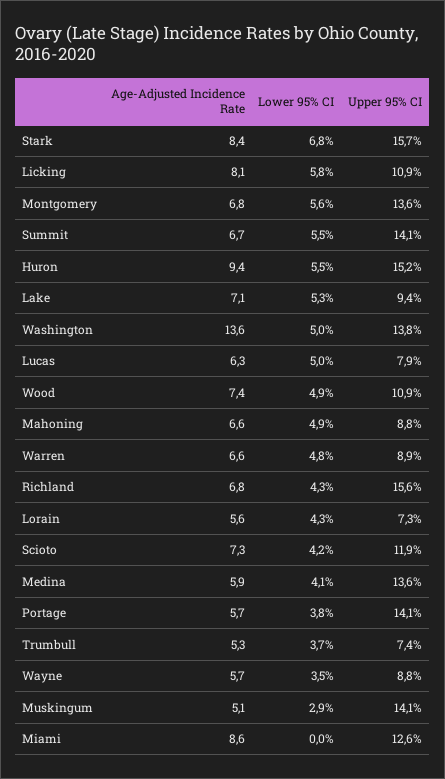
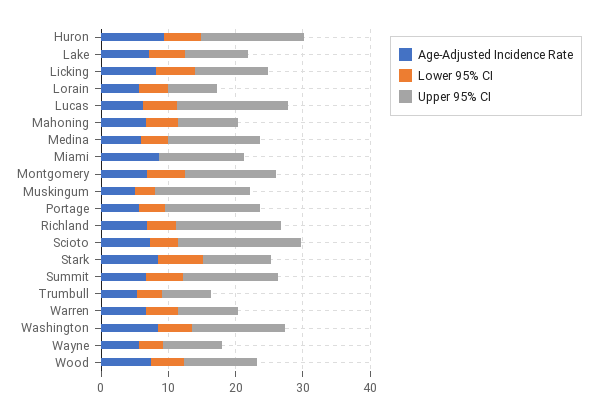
  {
    "Age-Adjusted Incidence Rate": {
      "Stark": 8.4,
      "Licking": 8.1,
      "Montgomery": 6.8,
      "Summit": 6.7,
      "Huron": 9.4,
      "Lake": 7.1,
-     "Washington": 13.6,
+     "Washington": 8,
      "Lucas": 6.3,
      "Wood": 7.4,
      "Mahoning": 6.6,
      "Warren": 6.6,
      "Richland": 6.8,
      "Lorain": 5.6,
      "Scioto": 7.3,
      "Medina": 5.9,
      "Portage": 5.7,
      "Trumbull": 5.3,
      "Wayne": 5.7,
      "Muskingum": 5.1,
      "Miami": 8.6
    },
    "Lower 95% CI": {
      "Stark": 6.8,
      "Licking": 5.8,
      "Montgomery": 5.6,
      "Summit": 5.5,
      "Huron": 5.5,
      "Lake": 5.3,
      "Washington": 5,
      "Lucas": 5,
      "Wood": 4.9,
      "Mahoning": 4.9,
      "Warren": 4.8,
      "Richland": 4.3,
      "Lorain": 4.3,
      "Scioto": 4.2,
      "Medina": 4.1,
      "Portage": 3.8,
      "Trumbull": 3.7,
      "Wayne": 3.5,
      "Muskingum": 2.9,
      "Miami": 0
    },
    "Upper 95% CI": {
-     "Stark": 15.7,
+     "Stark": 10,
      "Licking": 10.9,
      "Montgomery": 13.6,
      "Summit": 14.1,
      "Huron": 15.2,
      "Lake": 9.4,
      "Washington": 13.8,
-     "Lucas": 7.9,
+     "Lucas": 16,
      "Wood": 10.9,
      "Mahoning": 8.8,
      "Warren": 8.9,
      "Richland": 15.6,
      "Lorain": 7.3,
-     "Scioto": 11.9,
+     "Scioto": 18,
      "Medina": 13.6,
      "Portage": 14.1,
      "Trumbull": 7.4,
      "Wayne": 8.8,
      "Muskingum": 14.1,
      "Miami": 12.6
    }
  }

